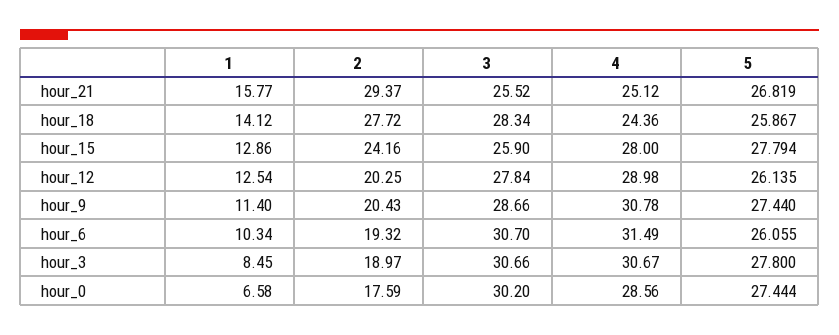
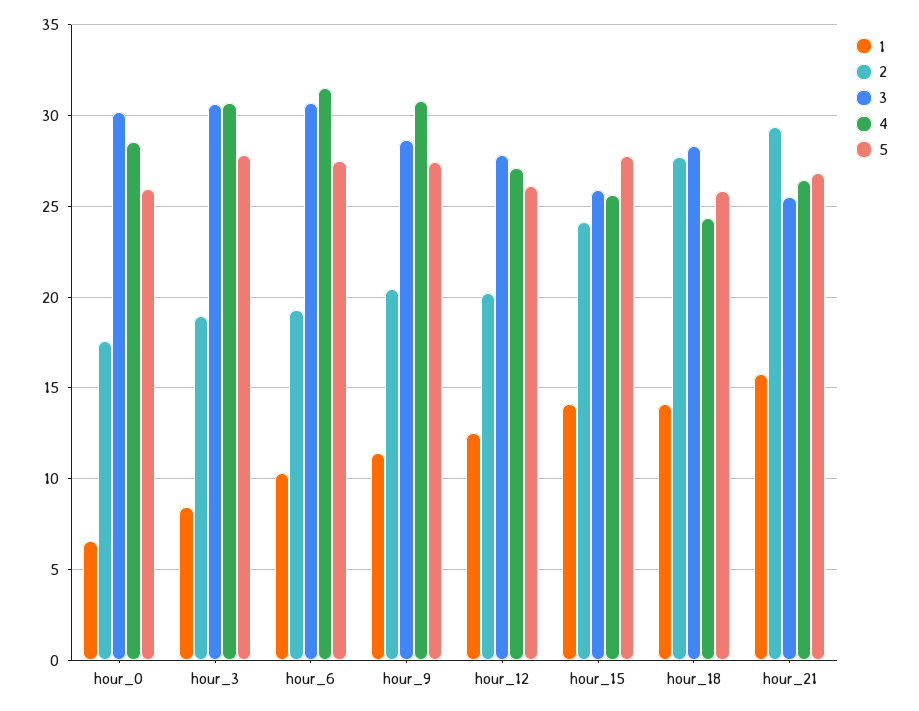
  {
    "1": {
      "hour_21": 15.77,
      "hour_18": 14.12,
-     "hour_15": 12.86,
+     "hour_15": 14,
      "hour_12": 12.54,
      "hour_9": 11.4,
      "hour_6": 10.34,
      "hour_3": 8.45,
      "hour_0": 6.58
    },
    "2": {
      "hour_21": 29.37,
      "hour_18": 27.72,
      "hour_15": 24.16,
      "hour_12": 20.25,
      "hour_9": 20.43,
      "hour_6": 19.32,
      "hour_3": 18.97,
      "hour_0": 17.59
    },
    "3": {
      "hour_21": 25.52,
      "hour_18": 28.34,
      "hour_15": 25.9,
      "hour_12": 27.84,
      "hour_9": 28.66,
      "hour_6": 30.7,
      "hour_3": 30.66,
      "hour_0": 30.2
    },
    "4": {
-     "hour_21": 25.12,
+     "hour_21": 26.5,
      "hour_18": 24.36,
-     "hour_15": 28,
+     "hour_15": 25.5,
-     "hour_12": 28.98,
+     "hour_12": 27,
      "hour_9": 30.78,
      "hour_6": 31.49,
      "hour_3": 30.67,
      "hour_0": 28.56
    },
    "5": {
      "hour_21": 26.819,
      "hour_18": 25.867,
      "hour_15": 27.794,
      "hour_12": 26.135,
      "hour_9": 27.44,
-     "hour_6": 26.055,
+     "hour_6": 27.5,
      "hour_3": 27.8,
-     "hour_0": 27.444
+     "hour_0": 26
    }
  }

